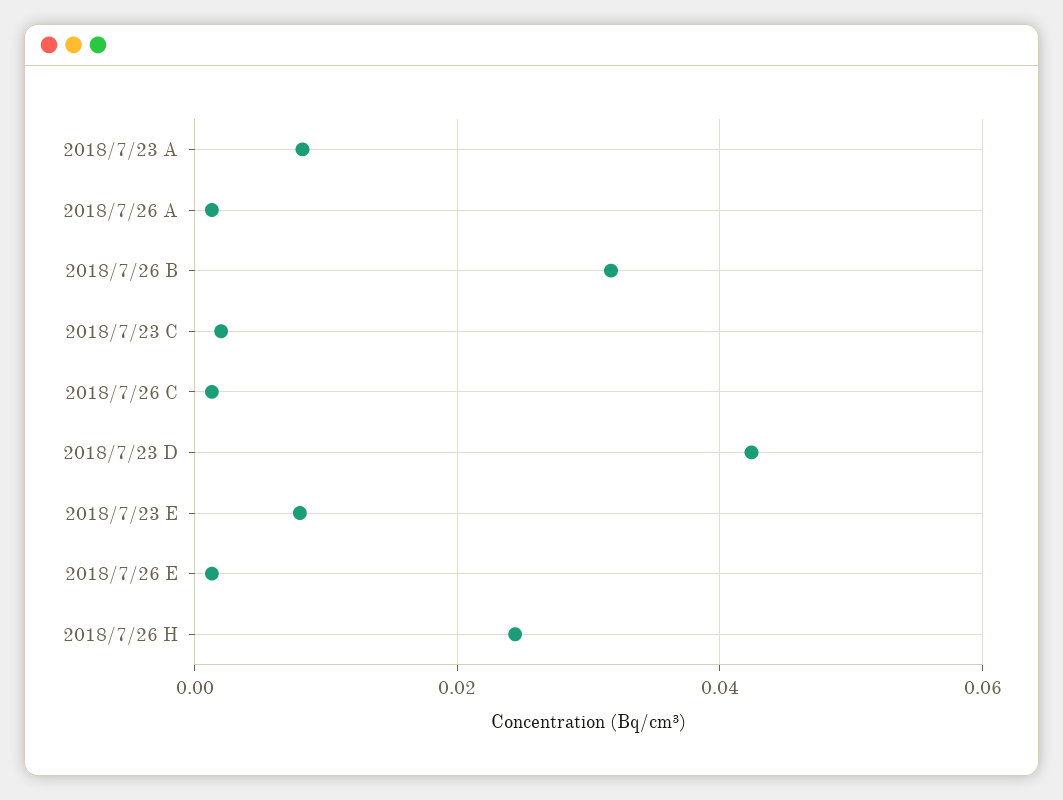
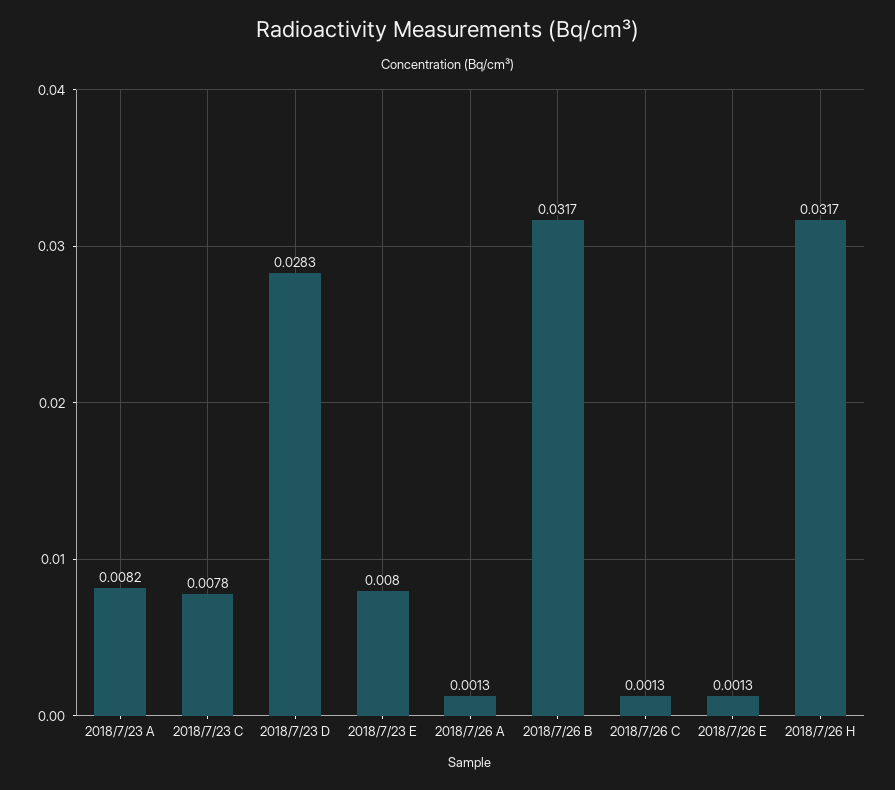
  {
    "2018/7/23 A": 0.0082,
    "2018/7/26 A": 0.0013,
    "2018/7/26 B": 0.0317,
-   "2018/7/23 C": 0.002,
+   "2018/7/23 C": 0.0078,
    "2018/7/26 C": 0.0013,
-   "2018/7/23 D": 0.042,
+   "2018/7/23 D": 0.0283,
    "2018/7/23 E": 0.008,
    "2018/7/26 E": 0.0013,
-   "2018/7/26 H": 0.024
+   "2018/7/26 H": 0.0317
  }

